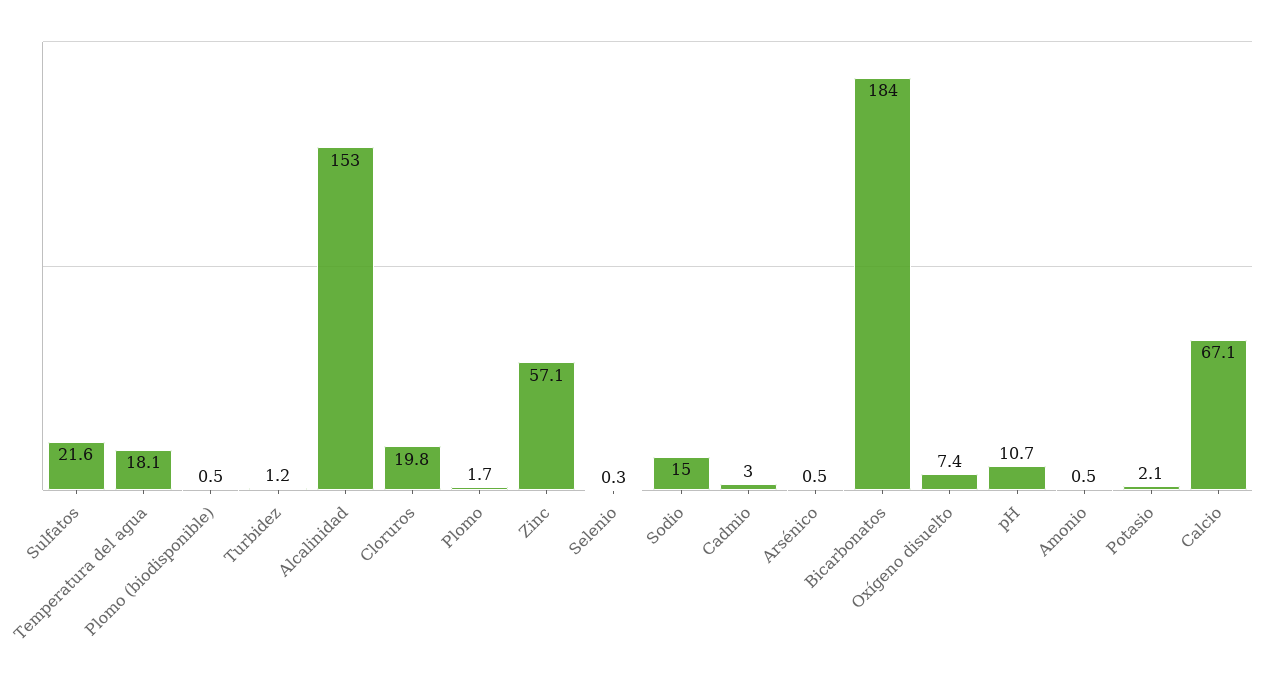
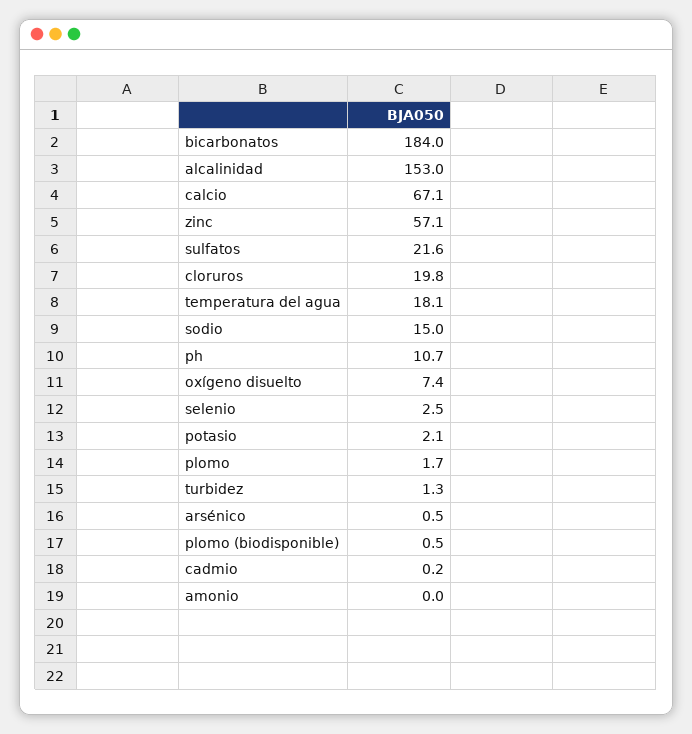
  {
    "Sulfatos": 21.6,
    "Temperatura del agua": 18.1,
    "Plomo (biodisponible)": 0.5,
-   "Turbidez": 1.2,
+   "Turbidez": 1.3,
    "Alcalinidad": 153,
    "Cloruros": 19.8,
    "Plomo": 1.7,
    "Zinc": 57.1,
-   "Selenio": 0.3,
+   "Selenio": 2.5,
    "Sodio": 15,
-   "Cadmio": 3,
+   "Cadmio": 0.2,
    "Arsénico": 0.5,
    "Bicarbonatos": 184,
    "Oxígeno disuelto": 7.4,
    "pH": 10.7,
-   "Amonio": 0.5,
+   "Amonio": 0,
    "Potasio": 2.1,
    "Calcio": 67.1
  }

